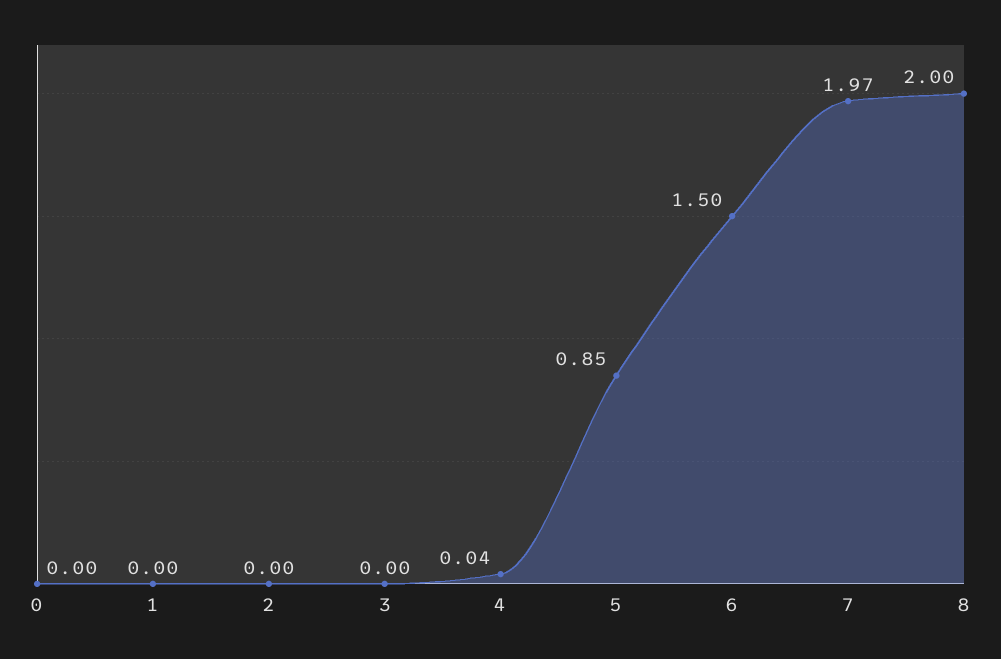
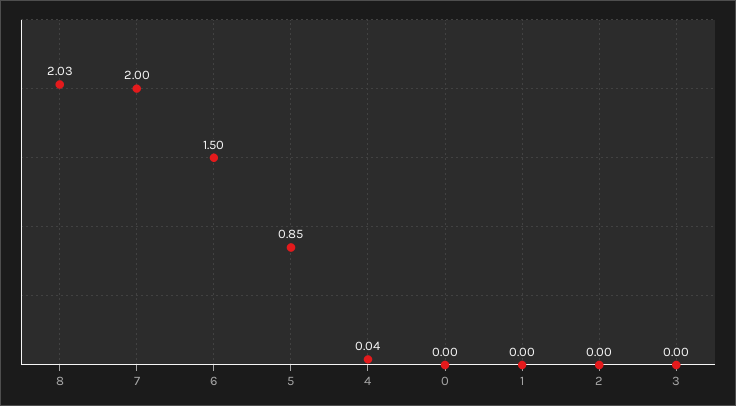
  {
    "0": 0,
    "1": 0,
    "2": 0,
    "3": 0,
    "4": 0.04,
    "5": 0.85,
    "6": 1.5,
-   "7": 1.97,
+   "7": 2,
-   "8": 2
+   "8": 2.03
  }

